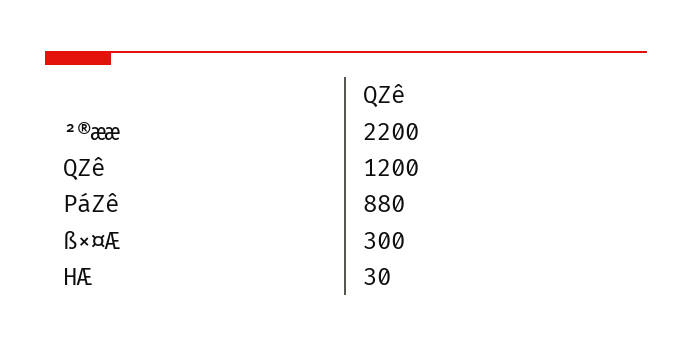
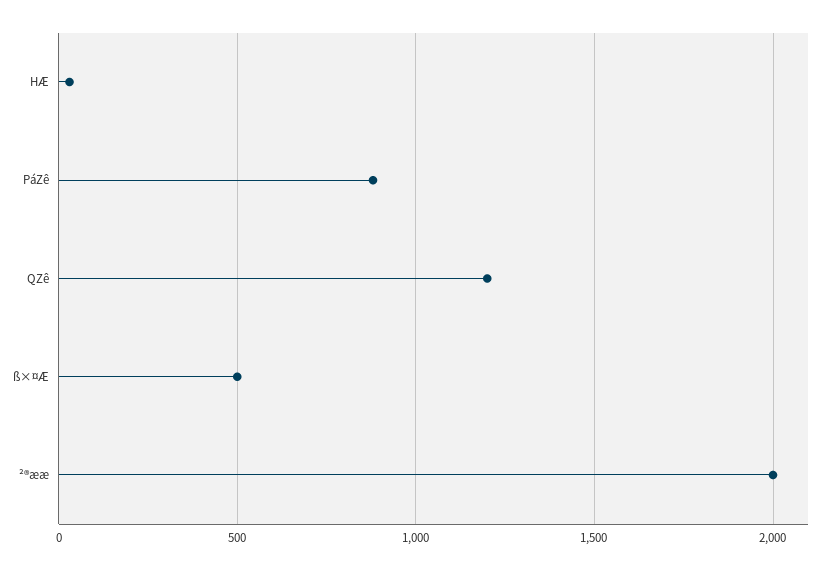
  {
-   "²®ææ": 2200,
+   "²®ææ": 2000,
    "QZê": 1200,
    "PáZê": 880,
-   "ß×¤Æ": 300,
+   "ß×¤Æ": 500,
    "HÆ": 30
  }

